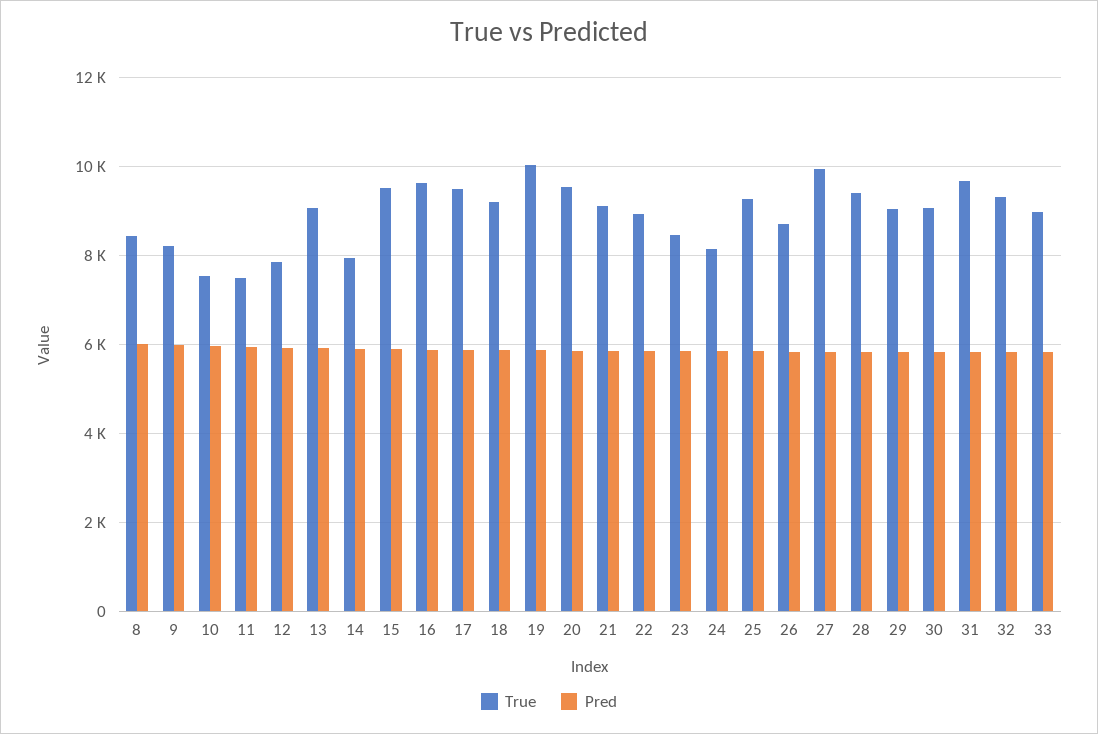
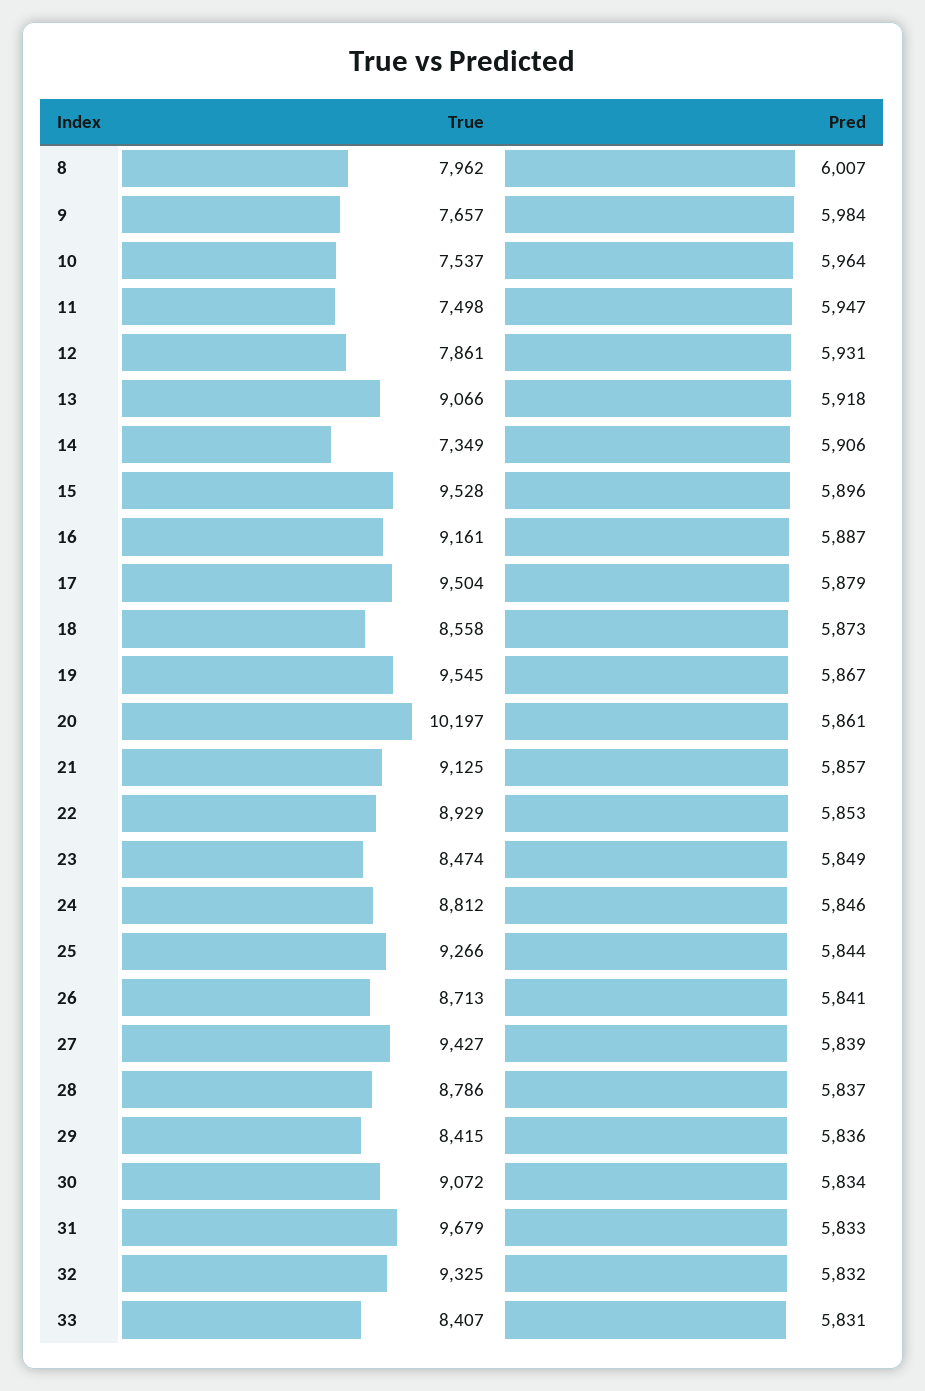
  {
    "True": {
-     "8": 8400,
+     "8": 7962,
-     "9": 8200,
+     "9": 7657,
      "10": 7537,
      "11": 7498,
      "12": 7861,
      "13": 9066,
-     "14": 8000,
+     "14": 7349,
      "15": 9528,
-     "16": 9600,
+     "16": 9161,
      "17": 9504,
-     "18": 9200,
+     "18": 8558,
-     "19": 10000,
+     "19": 9545,
-     "20": 9600,
+     "20": 10197,
      "21": 9125,
      "22": 8929,
      "23": 8474,
-     "24": 8200,
+     "24": 8812,
      "25": 9266,
      "26": 8713,
-     "27": 10000,
+     "27": 9427,
-     "28": 9400,
+     "28": 8786,
-     "29": 9000,
+     "29": 8415,
      "30": 9072,
      "31": 9679,
      "32": 9325,
-     "33": 9000
+     "33": 8407
    },
    "Pred": {
      "8": 6007,
      "9": 5984,
      "10": 5964,
      "11": 5947,
      "12": 5931,
      "13": 5918,
      "14": 5906,
      "15": 5896,
      "16": 5887,
      "17": 5879,
      "18": 5873,
      "19": 5867,
      "20": 5861,
      "21": 5857,
      "22": 5853,
      "23": 5849,
      "24": 5846,
      "25": 5844,
      "26": 5841,
      "27": 5839,
      "28": 5837,
      "29": 5836,
      "30": 5834,
      "31": 5833,
      "32": 5832,
      "33": 5831
    }
  }

